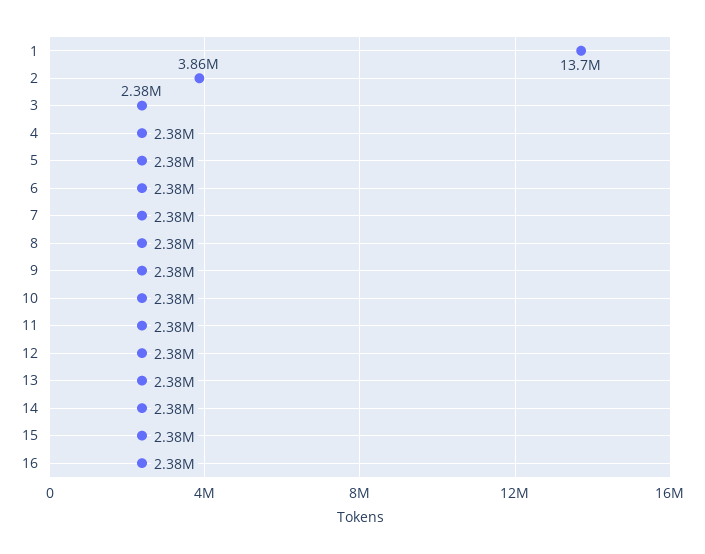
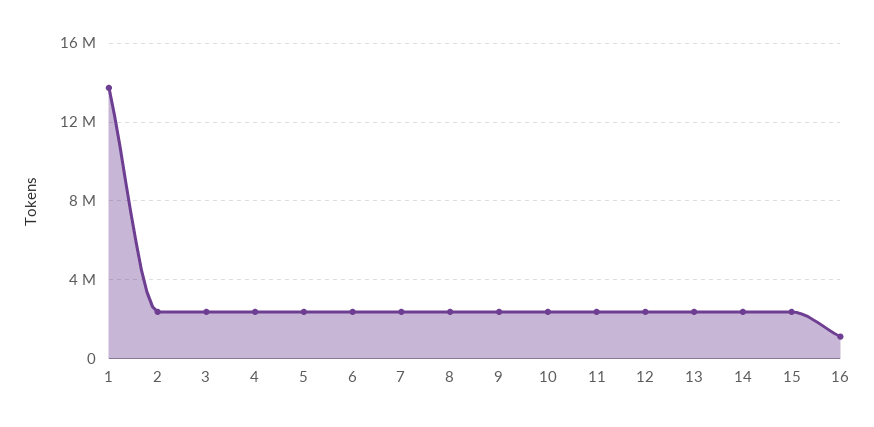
  {
    "1": 13700000,
-   "2": 3860000,
+   "2": 2500000,
    "3": 2380000,
    "4": 2380000,
    "5": 2380000,
    "6": 2380000,
    "7": 2380000,
    "8": 2380000,
    "9": 2380000,
    "10": 2380000,
    "11": 2380000,
    "12": 2380000,
    "13": 2380000,
    "14": 2380000,
    "15": 2380000,
-   "16": 2380000
+   "16": 1000000
  }

